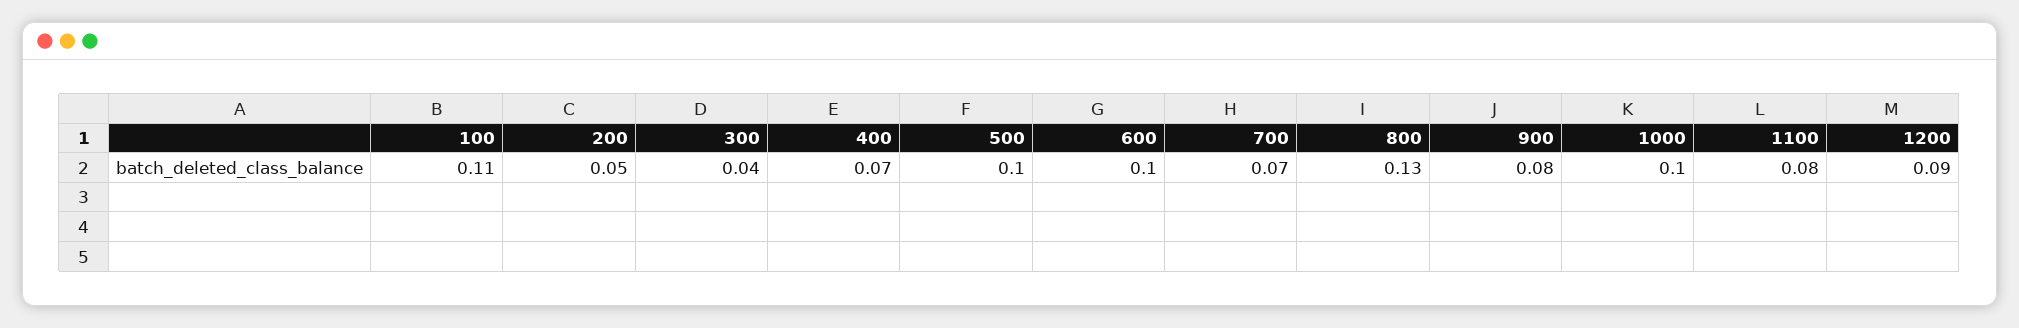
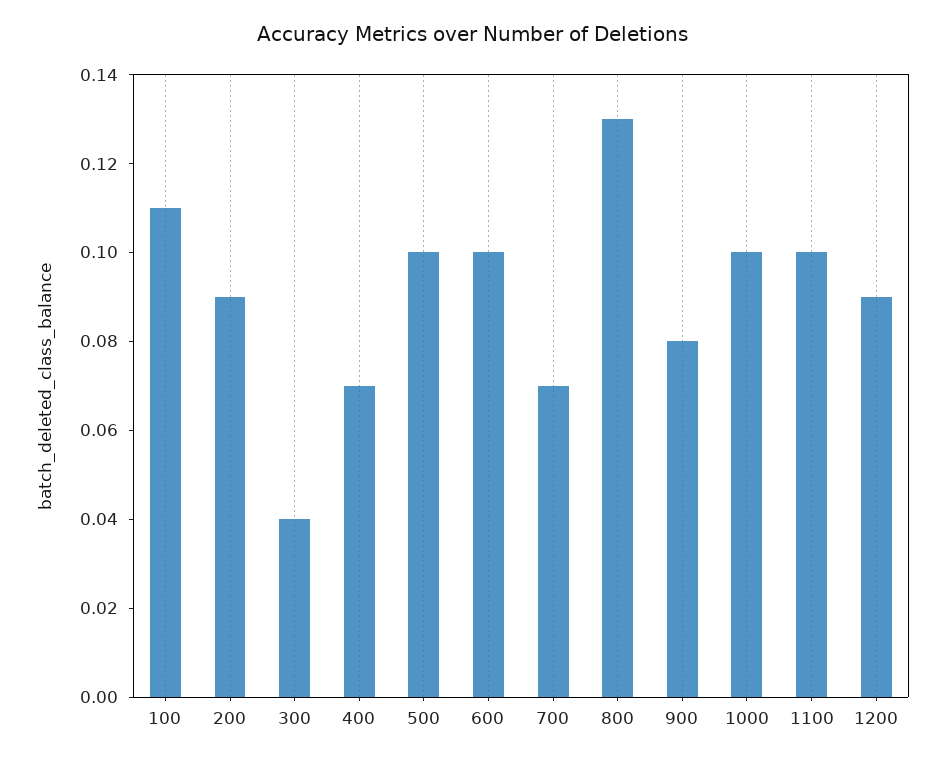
  {
    "100": 0.11,
-   "200": 0.05,
+   "200": 0.09,
    "300": 0.04,
    "400": 0.07,
    "500": 0.1,
    "600": 0.1,
    "700": 0.07,
    "800": 0.13,
    "900": 0.08,
    "1000": 0.1,
-   "1100": 0.08,
+   "1100": 0.1,
    "1200": 0.09
  }

